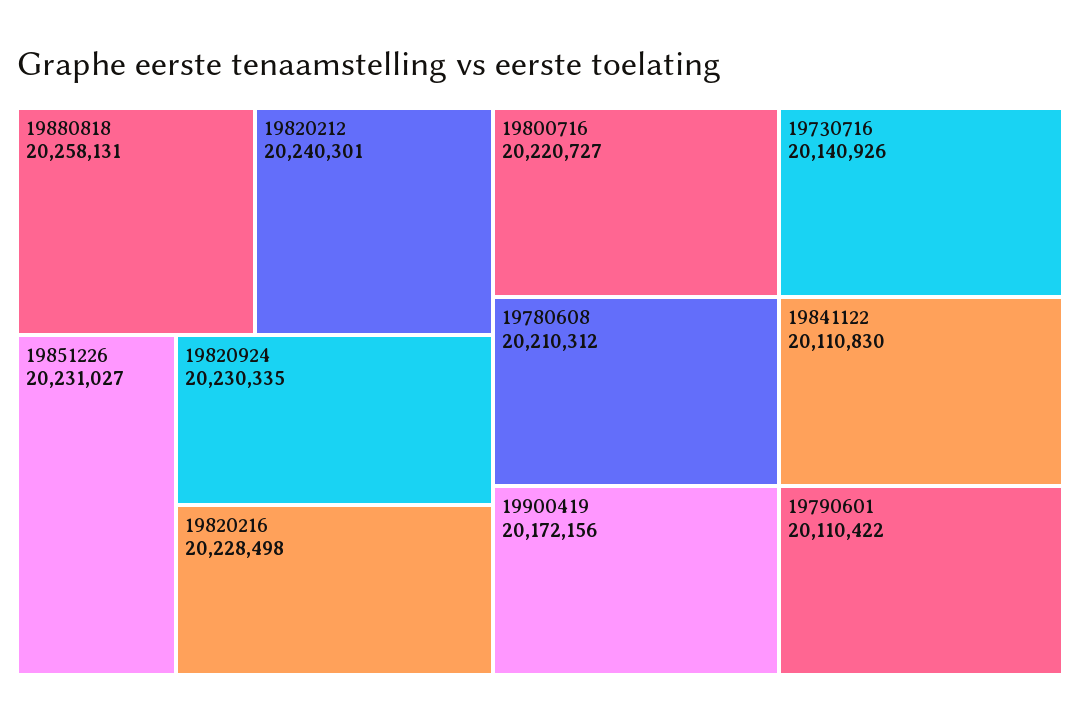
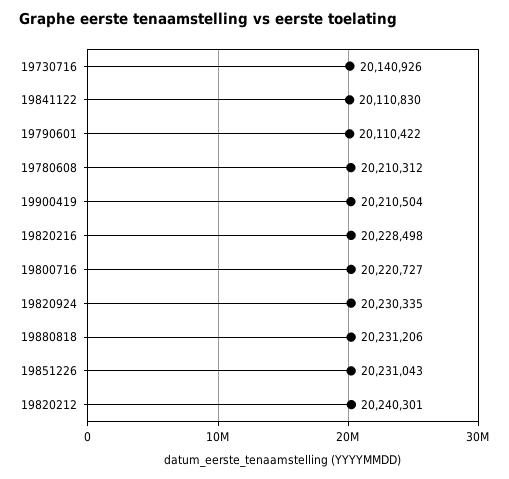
  {
-   "19880818": 20258131,
+   "19880818": 20231206,
    "19820212": 20240301,
-   "19851226": 20231027,
+   "19851226": 20231043,
    "19820924": 20230335,
    "19820216": 20228498,
    "19800716": 20220727,
    "19780608": 20210312,
-   "19900419": 20172156,
+   "19900419": 20210504,
    "19730716": 20140926,
    "19841122": 20110830,
    "19790601": 20110422
  }

